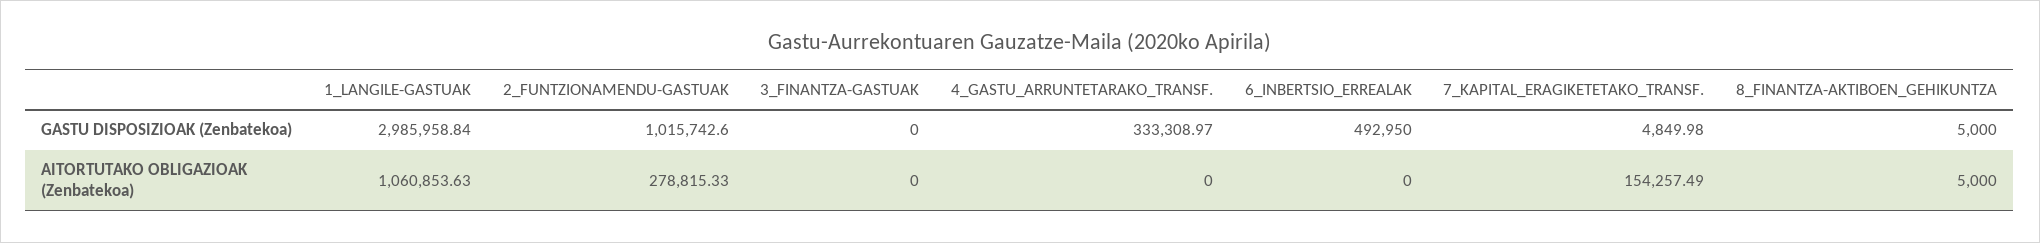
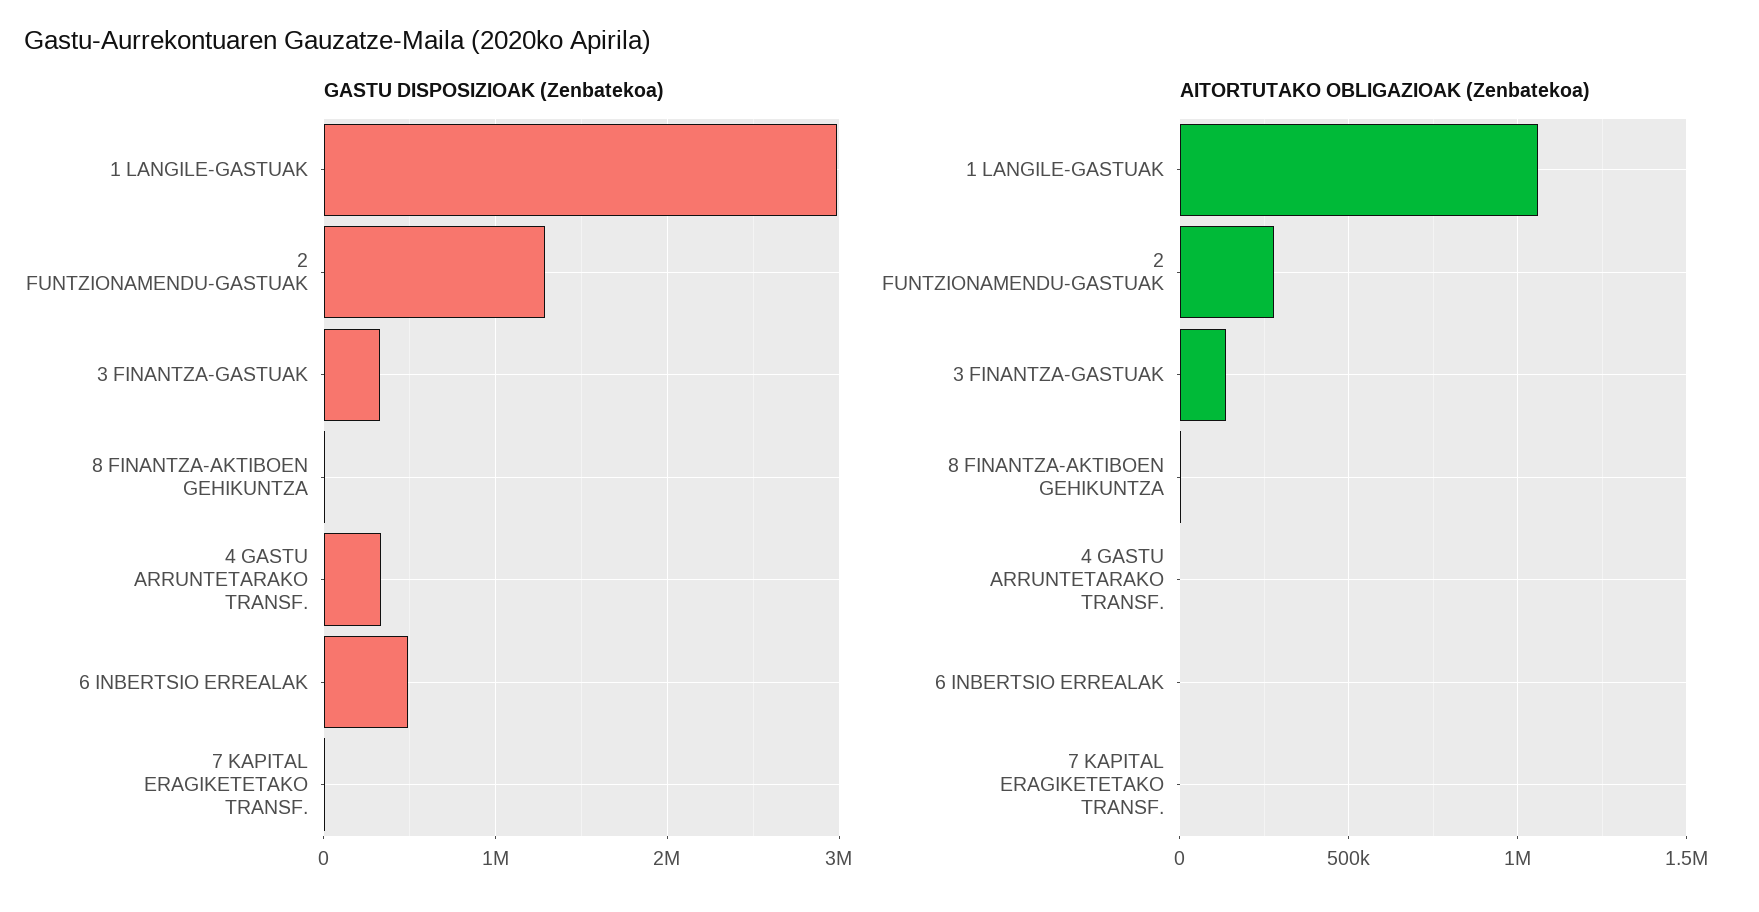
  {
    "GASTU DISPOSIZIOAK (Zenbatekoa)": {
      "1_LANGILE-GASTUAK": 2985958.84,
-     "2_FUNTZIONAMENDU-GASTUAK": 1015742.6,
+     "2_FUNTZIONAMENDU-GASTUAK": 1300000,
-     "3_FINANTZA-GASTUAK": 0,
+     "3_FINANTZA-GASTUAK": 300000,
      "4_GASTU_ARRUNTETARAKO_TRANSF.": 333308.97,
      "6_INBERTSIO_ERREALAK": 492950,
      "7_KAPITAL_ERAGIKETETAKO_TRANSF.": 4849.98,
      "8_FINANTZA-AKTIBOEN_GEHIKUNTZA": 5000
    },
    "AITORTUTAKO OBLIGAZIOAK (Zenbatekoa)": {
      "1_LANGILE-GASTUAK": 1060853.63,
      "2_FUNTZIONAMENDU-GASTUAK": 278815.33,
-     "3_FINANTZA-GASTUAK": 0,
+     "3_FINANTZA-GASTUAK": 150000,
      "4_GASTU_ARRUNTETARAKO_TRANSF.": 0,
      "6_INBERTSIO_ERREALAK": 0,
-     "7_KAPITAL_ERAGIKETETAKO_TRANSF.": 154257.49,
+     "7_KAPITAL_ERAGIKETETAKO_TRANSF.": 0,
      "8_FINANTZA-AKTIBOEN_GEHIKUNTZA": 5000
    }
  }

